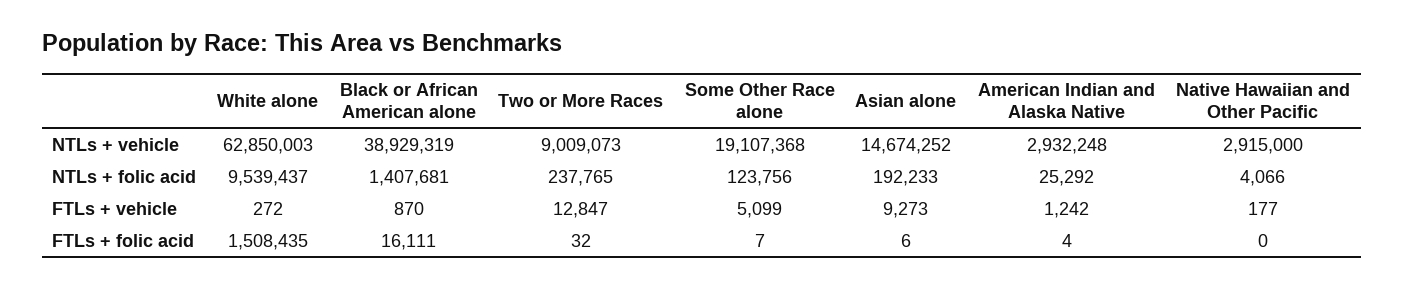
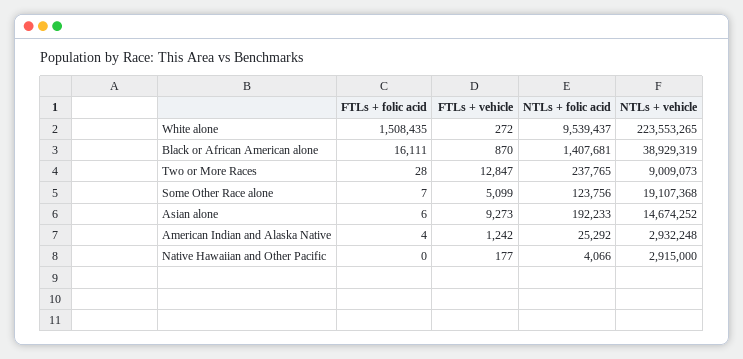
  {
    "White alone": {
-     "NTLs + vehicle": 62850003,
+     "NTLs + vehicle": 223553265,
      "NTLs + folic acid": 9539437,
      "FTLs + vehicle": 272,
      "FTLs + folic acid": 1508435
    },
    "Black or African American alone": {
      "NTLs + vehicle": 38929319,
      "NTLs + folic acid": 1407681,
      "FTLs + vehicle": 870,
      "FTLs + folic acid": 16111
    },
    "Two or More Races": {
      "NTLs + vehicle": 9009073,
      "NTLs + folic acid": 237765,
      "FTLs + vehicle": 12847,
-     "FTLs + folic acid": 32
+     "FTLs + folic acid": 28
    },
    "Some Other Race alone": {
      "NTLs + vehicle": 19107368,
      "NTLs + folic acid": 123756,
      "FTLs + vehicle": 5099,
      "FTLs + folic acid": 7
    },
    "Asian alone": {
      "NTLs + vehicle": 14674252,
      "NTLs + folic acid": 192233,
      "FTLs + vehicle": 9273,
      "FTLs + folic acid": 6
    },
    "American Indian and Alaska Native": {
      "NTLs + vehicle": 2932248,
      "NTLs + folic acid": 25292,
      "FTLs + vehicle": 1242,
      "FTLs + folic acid": 4
    },
    "Native Hawaiian and Other Pacific": {
      "NTLs + vehicle": 2915000,
      "NTLs + folic acid": 4066,
      "FTLs + vehicle": 177,
      "FTLs + folic acid": 0
    }
  }

